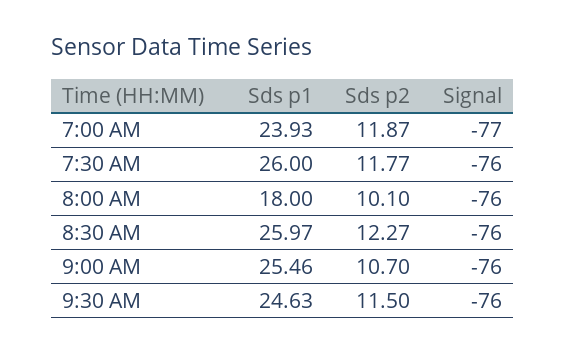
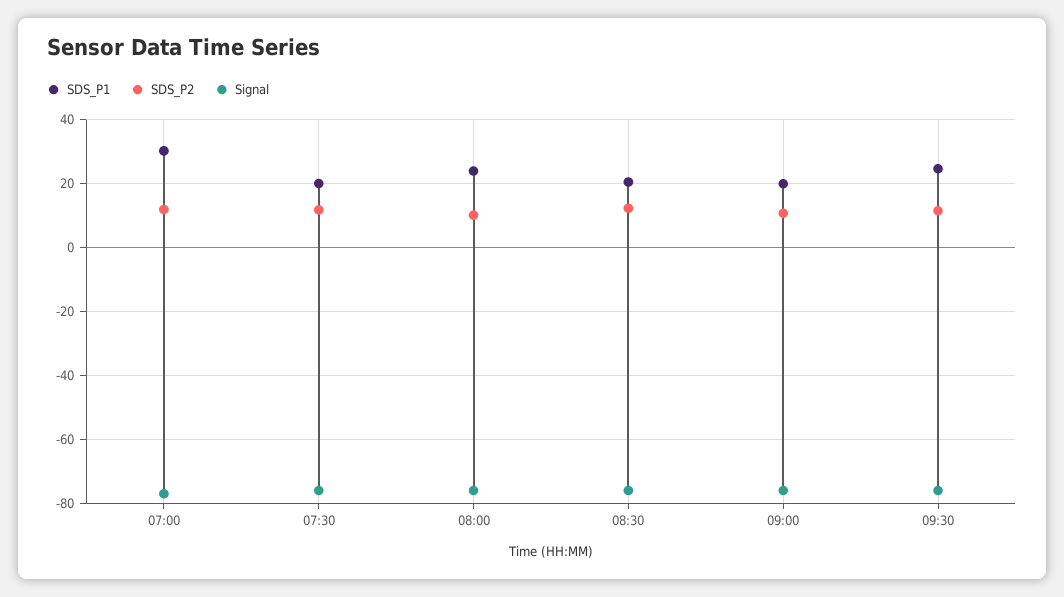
  {
    "Sds p1": {
-     "7:00 AM": 23.93,
+     "7:00 AM": 30,
-     "7:30 AM": 26,
+     "7:30 AM": 20,
-     "8:00 AM": 18,
+     "8:00 AM": 24,
-     "8:30 AM": 25.97,
+     "8:30 AM": 20,
-     "9:00 AM": 25.46,
+     "9:00 AM": 20,
      "9:30 AM": 24.63
    },
    "Sds p2": {
      "7:00 AM": 11.87,
      "7:30 AM": 11.77,
      "8:00 AM": 10.1,
      "8:30 AM": 12.27,
      "9:00 AM": 10.7,
      "9:30 AM": 11.5
    },
    "Signal": {
      "7:00 AM": -77,
      "7:30 AM": -76,
      "8:00 AM": -76,
      "8:30 AM": -76,
      "9:00 AM": -76,
      "9:30 AM": -76
    }
  }

